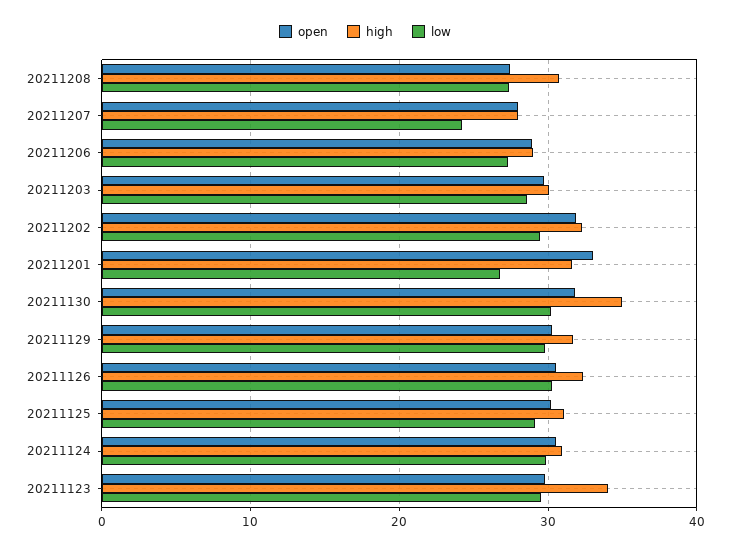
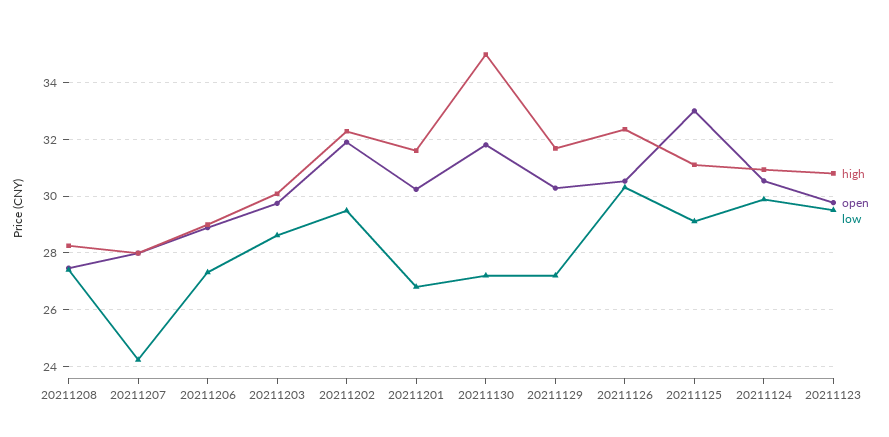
  {
    "open": {
      "20211208": 27.5,
      "20211207": 28,
      "20211206": 29,
      "20211203": 29.75,
      "20211202": 32,
-     "20211201": 33,
+     "20211201": 30.25,
      "20211130": 31.75,
      "20211129": 30.25,
      "20211126": 30.5,
-     "20211125": 30,
+     "20211125": 33,
      "20211124": 30.5,
      "20211123": 29.75
    },
    "high": {
-     "20211208": 31,
+     "20211208": 28.25,
      "20211207": 28,
      "20211206": 29,
      "20211203": 30,
      "20211202": 32.25,
      "20211201": 31.5,
      "20211130": 35,
      "20211129": 31.75,
      "20211126": 32.25,
      "20211125": 31,
      "20211124": 31,
-     "20211123": 34
+     "20211123": 30.75
    },
    "low": {
      "20211208": 27.5,
      "20211207": 24.25,
      "20211206": 27.25,
      "20211203": 28.5,
      "20211202": 29.5,
      "20211201": 26.75,
-     "20211130": 30,
+     "20211130": 27.25,
-     "20211129": 30,
+     "20211129": 27.25,
      "20211126": 30.25,
      "20211125": 29,
      "20211124": 30,
      "20211123": 29.5
    }
  }

